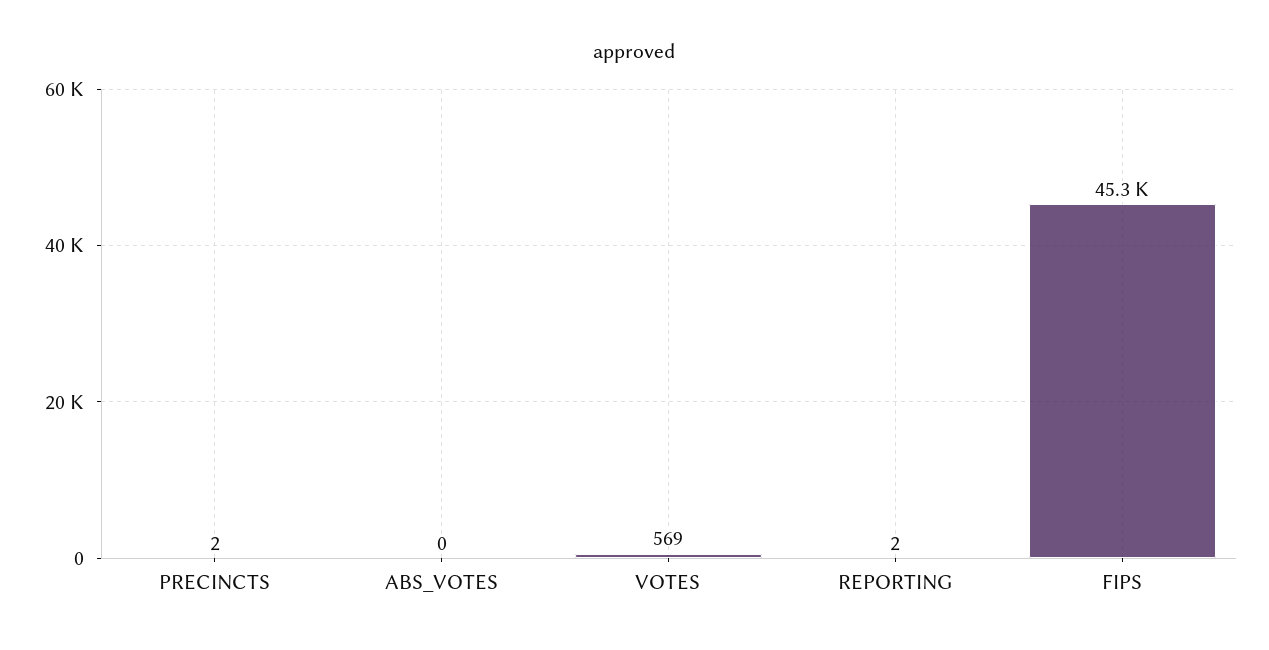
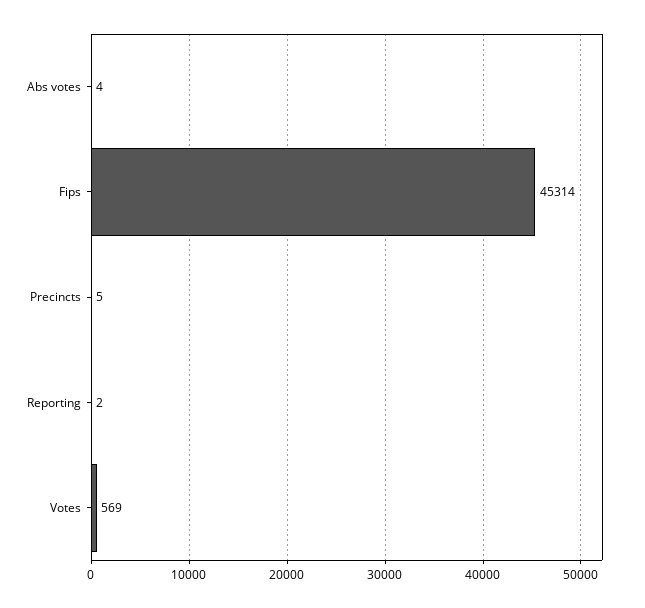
  {
-   "PRECINCTS": 2,
+   "PRECINCTS": 5,
-   "ABS_VOTES": 0,
+   "ABS_VOTES": 4,
    "VOTES": 569,
    "REPORTING": 2,
    "FIPS": 45314
  }

